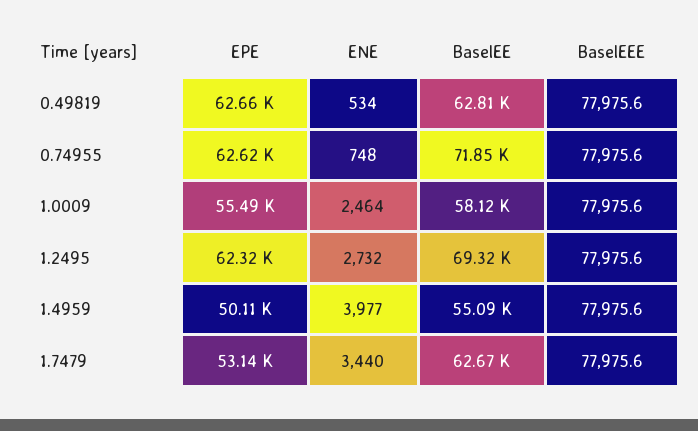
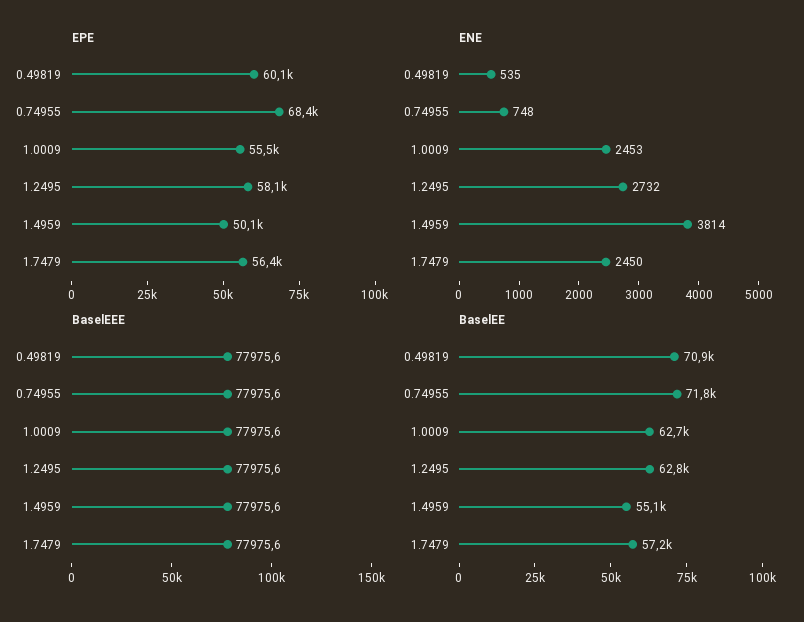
  {
    "EPE": {
-     "0.49819": 62660,
+     "0.49819": 60100,
-     "0.74955": 62620,
+     "0.74955": 68400,
      "1.0009": 55490,
-     "1.2495": 62320,
+     "1.2495": 58100,
      "1.4959": 50110,
-     "1.7479": 53140
+     "1.7479": 56400
    },
    "ENE": {
-     "0.49819": 534,
+     "0.49819": 535,
      "0.74955": 748,
-     "1.0009": 2464,
+     "1.0009": 2453,
      "1.2495": 2732,
-     "1.4959": 3977,
+     "1.4959": 3814,
-     "1.7479": 3440
+     "1.7479": 2450
    },
    "BaselEE": {
-     "0.49819": 62810,
+     "0.49819": 70900,
      "0.74955": 71850,
-     "1.0009": 58120,
+     "1.0009": 62700,
-     "1.2495": 69320,
+     "1.2495": 62800,
      "1.4959": 55090,
-     "1.7479": 62670
+     "1.7479": 57200
    },
    "BaselEEE": {
      "0.49819": 77975.6,
      "0.74955": 77975.6,
      "1.0009": 77975.6,
      "1.2495": 77975.6,
      "1.4959": 77975.6,
      "1.7479": 77975.6
    }
  }

